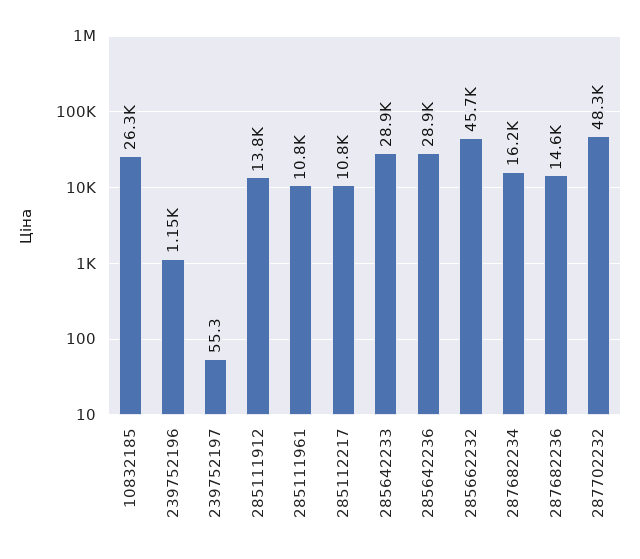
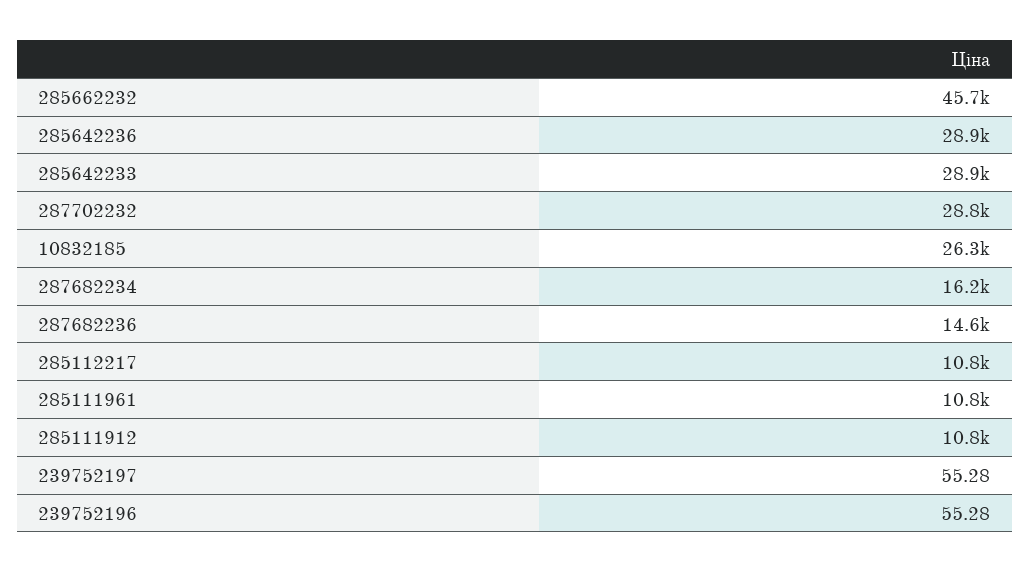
  {
    "10832185": 26300,
-   "239752196": 1150,
+   "239752196": 55.28,
    "239752197": 55.28,
-   "285111912": 13800,
+   "285111912": 10800,
    "285111961": 10800,
    "285112217": 10800,
    "285642233": 28900,
    "285642236": 28900,
    "285662232": 45700,
    "287682234": 16200,
    "287682236": 14600,
-   "287702232": 48300
+   "287702232": 28800
  }

